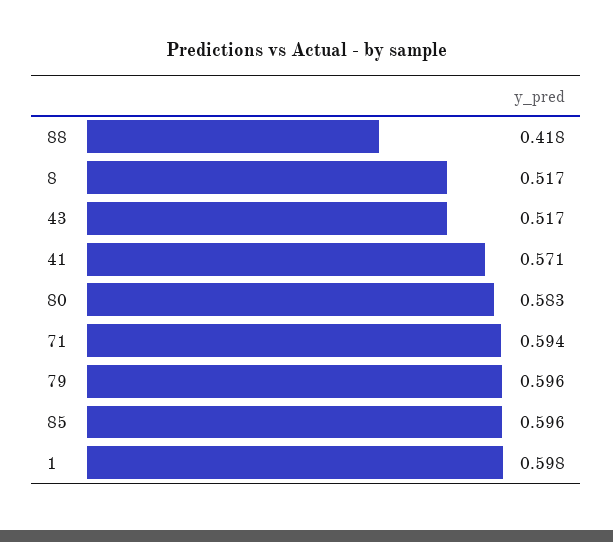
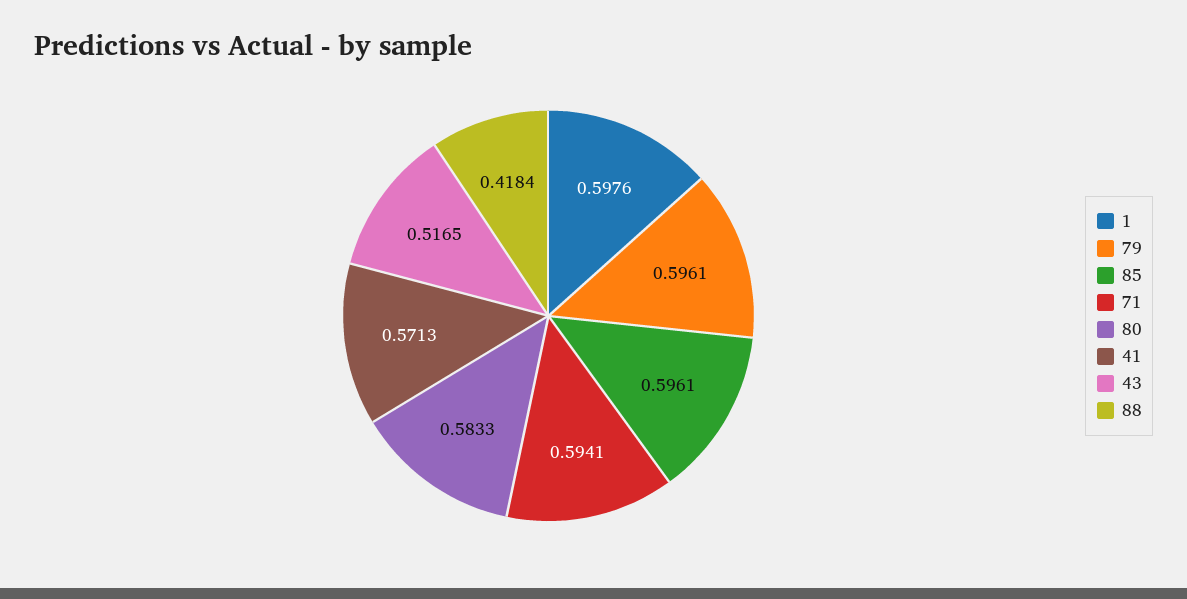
  {
    "88": 0.4184,
-   "8": 0.517,
    "43": 0.5165,
    "41": 0.5713,
    "80": 0.5833,
    "71": 0.5941,
    "79": 0.5961,
    "85": 0.5961,
    "1": 0.5976
  }

